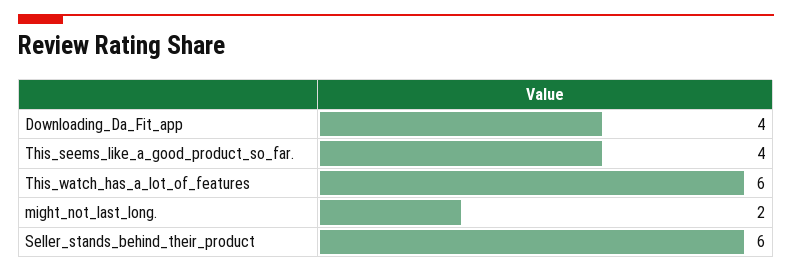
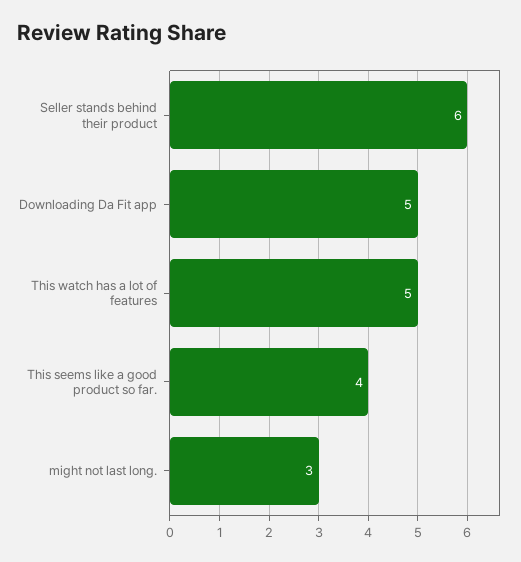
  {
-   "Downloading_Da_Fit_app": 4,
+   "Downloading_Da_Fit_app": 5,
    "This_seems_like_a_good_product_so_far.": 4,
-   "This_watch_has_a_lot_of_features": 6,
+   "This_watch_has_a_lot_of_features": 5,
-   "might_not_last_long.": 2,
+   "might_not_last_long.": 3,
    "Seller_stands_behind_their_product": 6
  }

